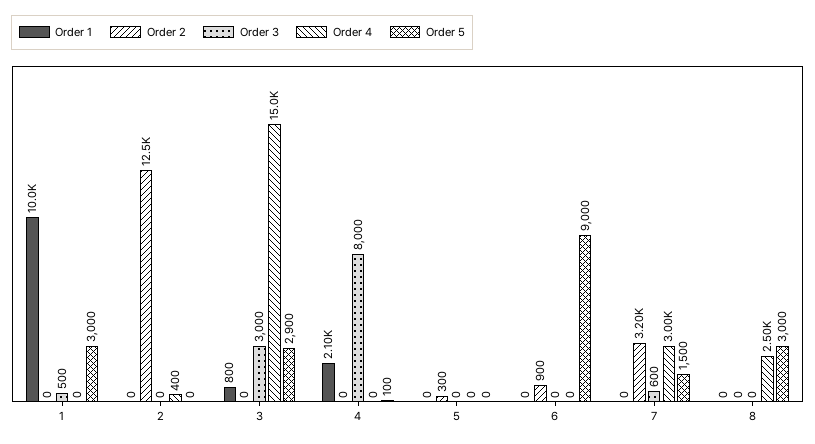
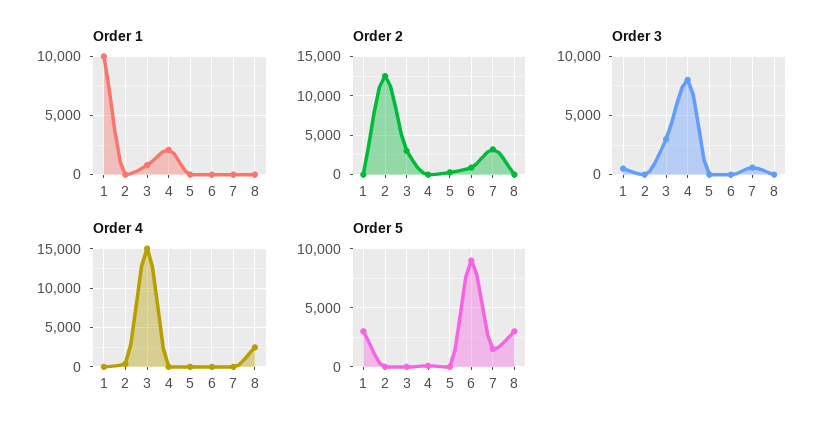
  {
    "Order 1": {
      "1": 10000,
      "2": 0,
      "3": 800,
      "4": 2100,
      "5": 0,
      "6": 0,
      "7": 0,
      "8": 0
    },
    "Order 2": {
      "1": 0,
      "2": 12500,
-     "3": 0,
+     "3": 3000,
      "4": 0,
      "5": 300,
      "6": 900,
      "7": 3200,
      "8": 0
    },
    "Order 3": {
      "1": 500,
      "2": 0,
      "3": 3000,
      "4": 8000,
      "5": 0,
      "6": 0,
      "7": 600,
      "8": 0
    },
    "Order 4": {
      "1": 0,
      "2": 400,
      "3": 15000,
      "4": 0,
      "5": 0,
      "6": 0,
-     "7": 3000,
+     "7": 0,
      "8": 2500
    },
    "Order 5": {
      "1": 3000,
      "2": 0,
-     "3": 2900,
+     "3": 0,
      "4": 100,
      "5": 0,
      "6": 9000,
      "7": 1500,
      "8": 3000
    }
  }

